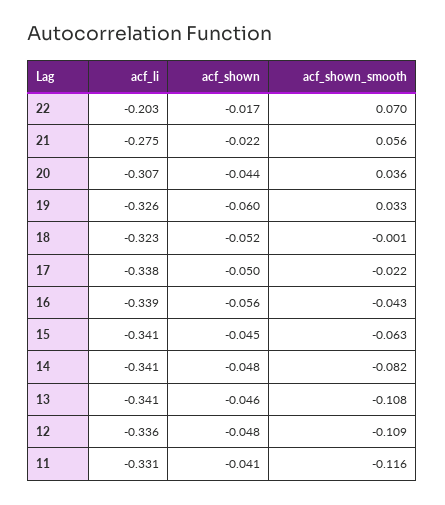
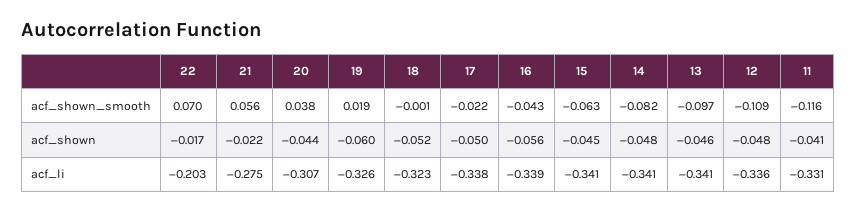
  {
    "acf_li": {
      "22": -0.203,
      "21": -0.275,
      "20": -0.307,
      "19": -0.326,
      "18": -0.323,
      "17": -0.338,
      "16": -0.339,
      "15": -0.341,
      "14": -0.341,
      "13": -0.341,
      "12": -0.336,
      "11": -0.331
    },
    "acf_shown": {
      "22": -0.017,
      "21": -0.022,
      "20": -0.044,
      "19": -0.06,
      "18": -0.052,
      "17": -0.05,
      "16": -0.056,
      "15": -0.045,
      "14": -0.048,
      "13": -0.046,
      "12": -0.048,
      "11": -0.041
    },
    "acf_shown_smooth": {
      "22": 0.07,
      "21": 0.056,
-     "20": 0.036,
+     "20": 0.038,
-     "19": 0.033,
+     "19": 0.019,
      "18": -0.001,
      "17": -0.022,
      "16": -0.043,
      "15": -0.063,
      "14": -0.082,
-     "13": -0.108,
+     "13": -0.097,
      "12": -0.109,
      "11": -0.116
    }
  }

